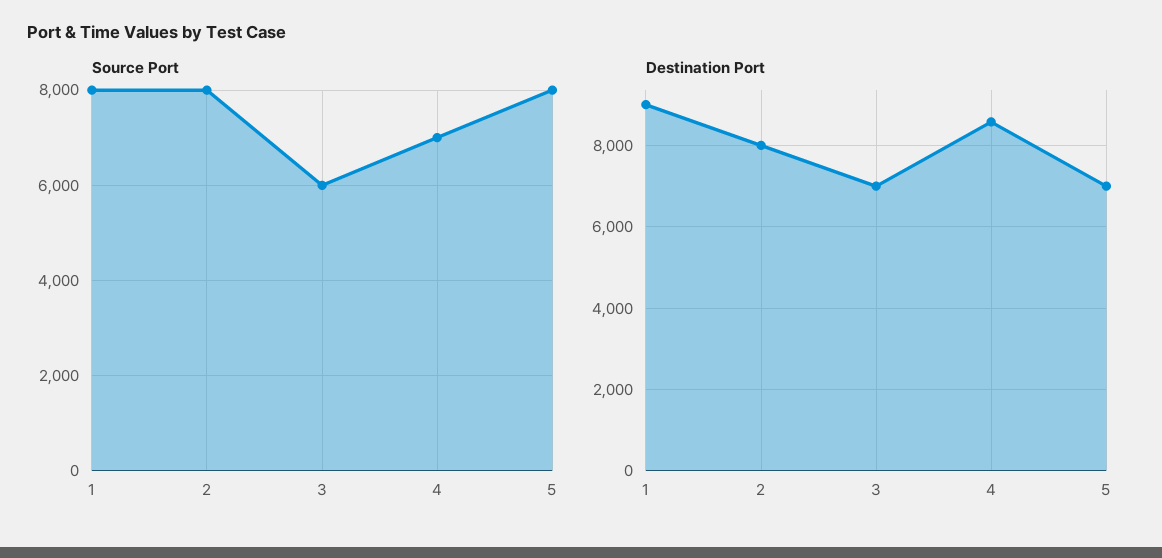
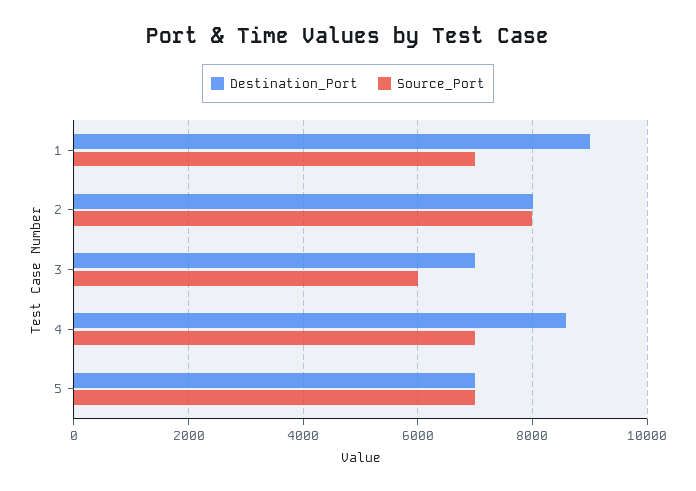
  {
    "Source Port": {
-     "1": 8000,
+     "1": 7000,
      "2": 8000,
      "3": 6000,
      "4": 7000,
-     "5": 8000
+     "5": 7000
    },
    "Destination Port": {
      "1": 9000,
      "2": 8000,
      "3": 7000,
      "4": 8600,
      "5": 7000
    }
  }

